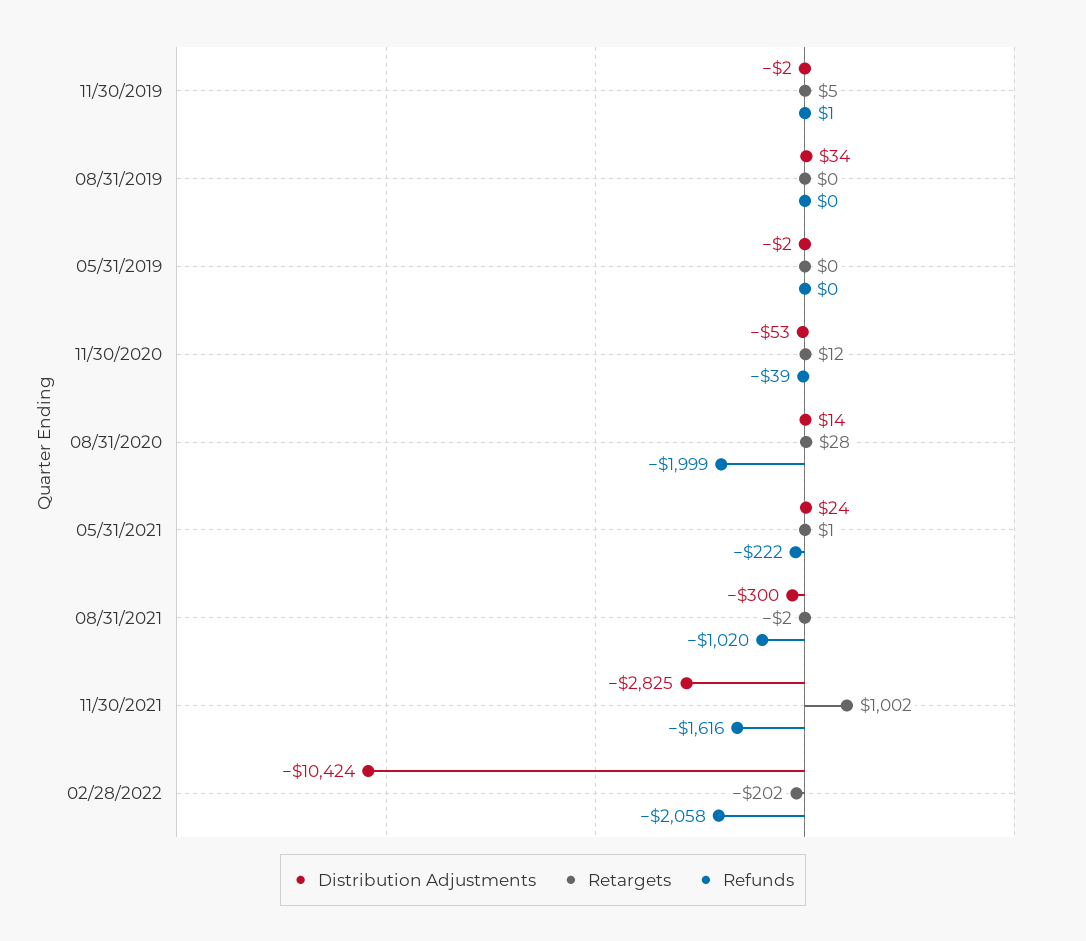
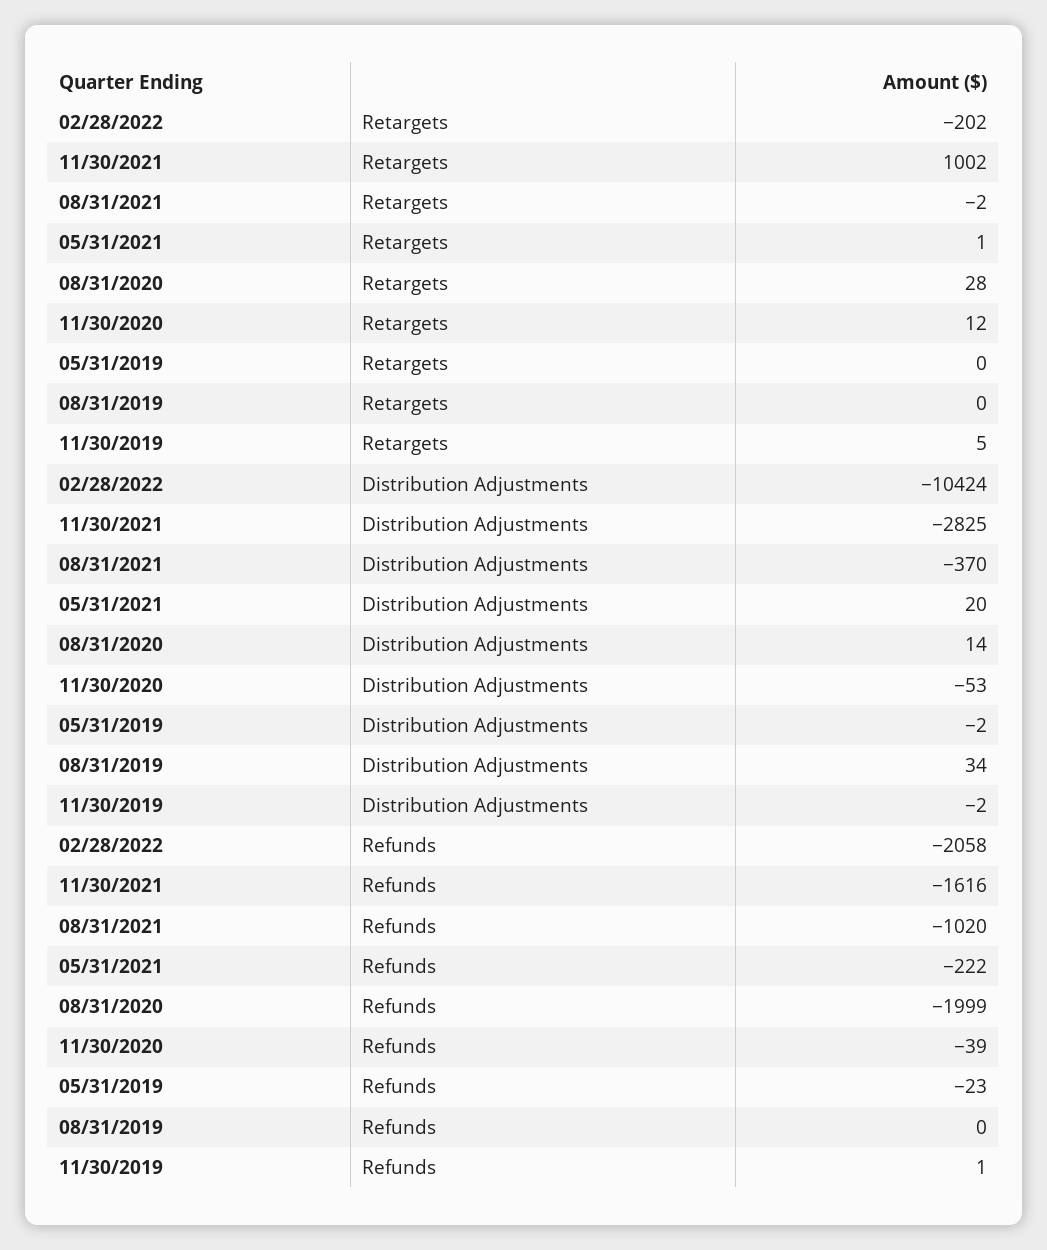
  {
    "Distribution Adjustments": {
      "11/30/2019": -2,
      "08/31/2019": 34,
      "05/31/2019": -2,
      "11/30/2020": -53,
      "08/31/2020": 14,
-     "05/31/2021": 24,
+     "05/31/2021": 20,
-     "08/31/2021": -300,
+     "08/31/2021": -370,
      "11/30/2021": -2825,
      "02/28/2022": -10424
    },
    "Retargets": {
      "11/30/2019": 5,
      "08/31/2019": 0,
      "05/31/2019": 0,
      "11/30/2020": 12,
      "08/31/2020": 28,
      "05/31/2021": 1,
      "08/31/2021": -2,
      "11/30/2021": 1002,
      "02/28/2022": -202
    },
    "Refunds": {
      "11/30/2019": 1,
      "08/31/2019": 0,
-     "05/31/2019": 0,
+     "05/31/2019": -23,
      "11/30/2020": -39,
      "08/31/2020": -1999,
      "05/31/2021": -222,
      "08/31/2021": -1020,
      "11/30/2021": -1616,
      "02/28/2022": -2058
    }
  }

